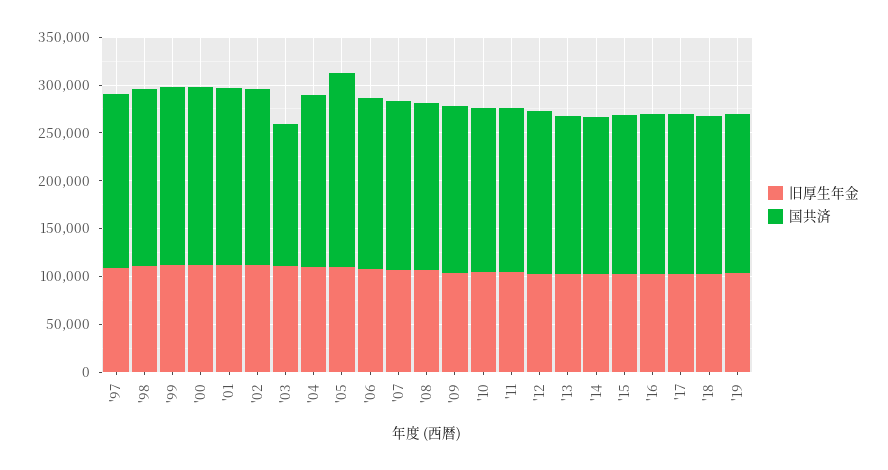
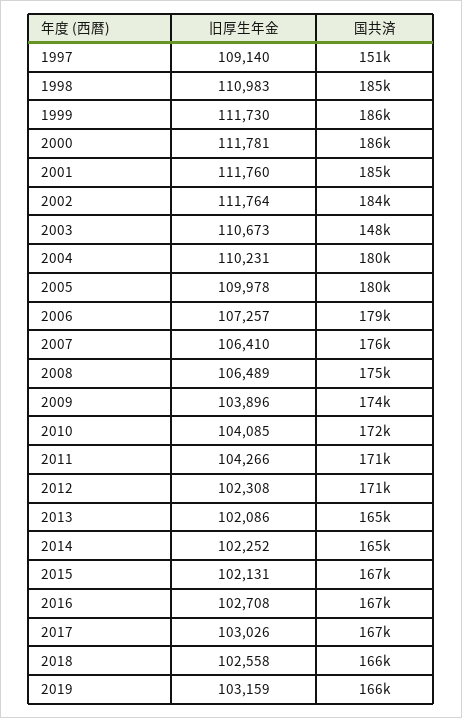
  {
    "旧厚生年金": {
      "'97": 109140,
      "'98": 110983,
      "'99": 111730,
      "'00": 111781,
      "'01": 111760,
      "'02": 111764,
      "'03": 110673,
      "'04": 110231,
      "'05": 109978,
      "'06": 107257,
      "'07": 106410,
      "'08": 106489,
      "'09": 103896,
      "'10": 104085,
      "'11": 104266,
      "'12": 102308,
      "'13": 102086,
      "'14": 102252,
      "'15": 102131,
      "'16": 102708,
      "'17": 103026,
      "'18": 102558,
      "'19": 103159
    },
    "国共済": {
-     "'97": 180000,
+     "'97": 151000,
      "'98": 185000,
      "'99": 186000,
      "'00": 186000,
      "'01": 185000,
      "'02": 184000,
      "'03": 148000,
      "'04": 180000,
-     "'05": 200000,
+     "'05": 180000,
      "'06": 179000,
      "'07": 176000,
      "'08": 175000,
      "'09": 174000,
      "'10": 172000,
      "'11": 171000,
      "'12": 171000,
      "'13": 165000,
      "'14": 165000,
      "'15": 167000,
      "'16": 167000,
      "'17": 167000,
      "'18": 166000,
      "'19": 166000
    }
  }

